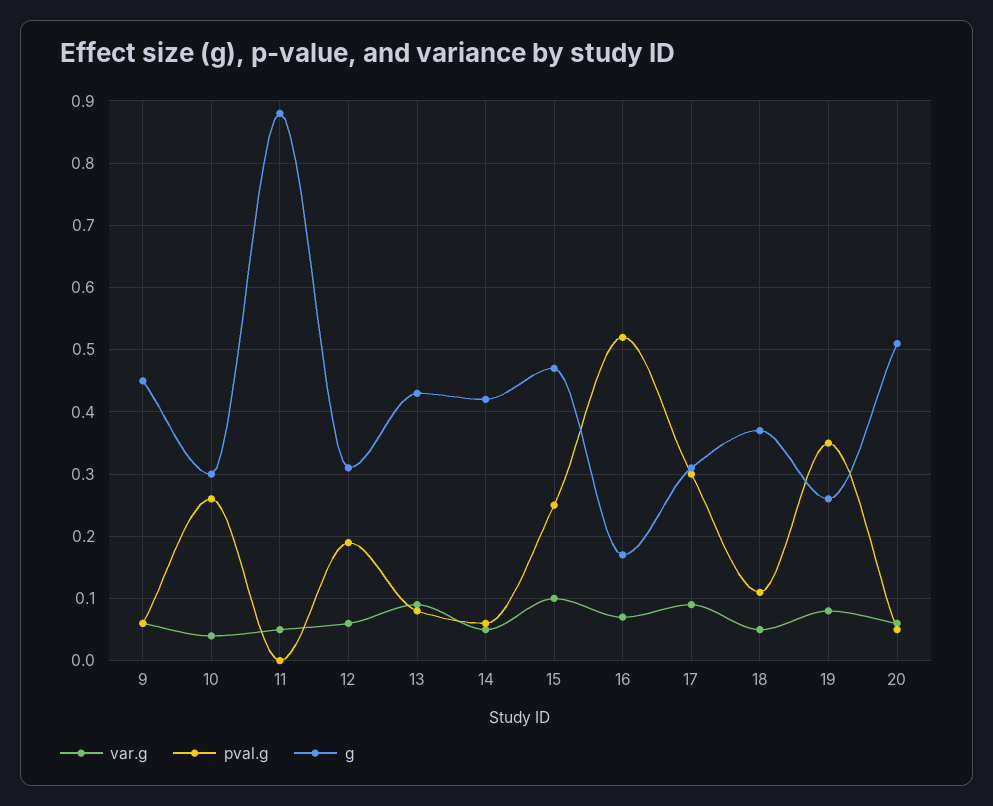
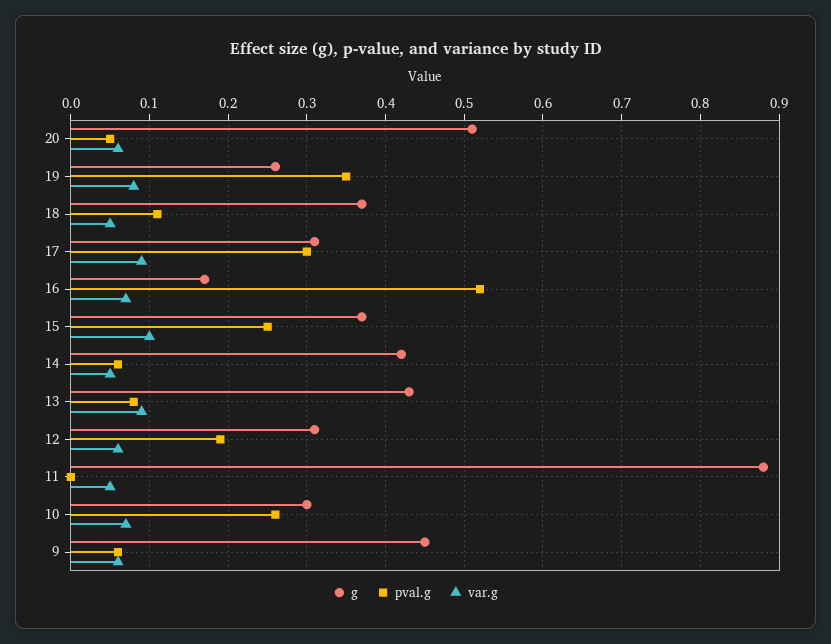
  {
    "var.g": {
      "9": 0.06,
-     "10": 0.04,
+     "10": 0.07,
      "11": 0.05,
      "12": 0.06,
      "13": 0.09,
      "14": 0.05,
      "15": 0.1,
      "16": 0.07,
      "17": 0.09,
      "18": 0.05,
      "19": 0.08,
      "20": 0.06
    },
    "pval.g": {
      "9": 0.06,
      "10": 0.26,
      "11": 0,
      "12": 0.19,
      "13": 0.08,
      "14": 0.06,
      "15": 0.25,
      "16": 0.52,
      "17": 0.3,
      "18": 0.11,
      "19": 0.35,
      "20": 0.05
    },
    "g": {
      "9": 0.45,
      "10": 0.3,
      "11": 0.88,
      "12": 0.31,
      "13": 0.43,
      "14": 0.42,
-     "15": 0.47,
+     "15": 0.37,
      "16": 0.17,
      "17": 0.31,
      "18": 0.37,
      "19": 0.26,
      "20": 0.51
    }
  }

